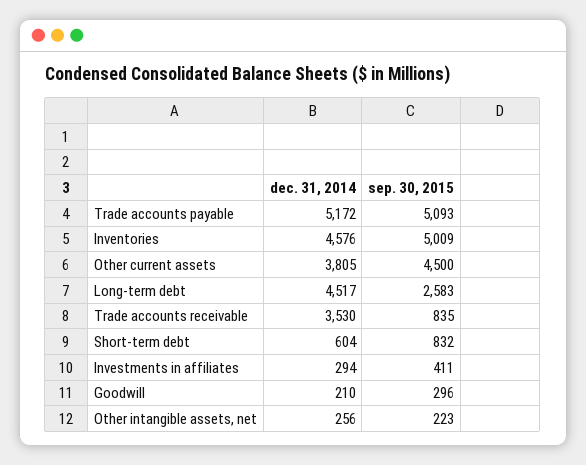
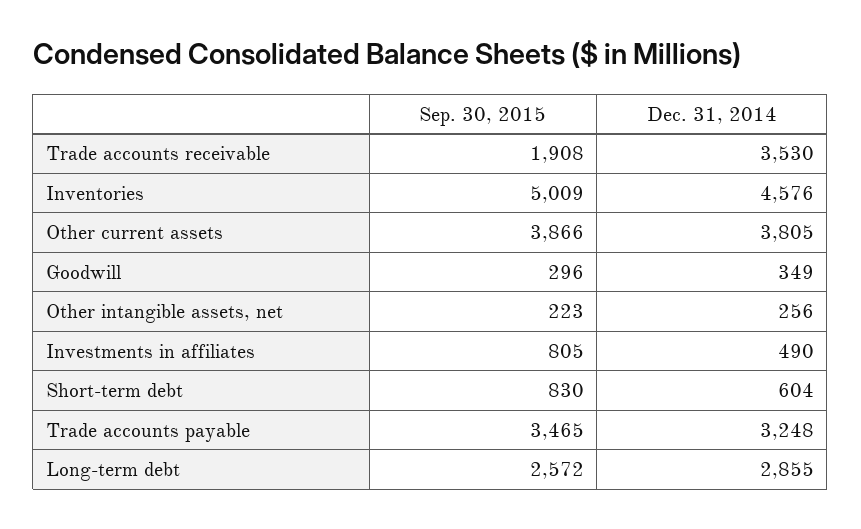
  {
    "dec. 31, 2014": {
-     "Trade accounts payable": 5172,
+     "Trade accounts payable": 3248,
      "Inventories": 4576,
      "Other current assets": 3805,
-     "Long-term debt": 4517,
+     "Long-term debt": 2855,
      "Trade accounts receivable": 3530,
      "Short-term debt": 604,
-     "Investments in affiliates": 294,
+     "Investments in affiliates": 490,
-     "Goodwill": 210,
+     "Goodwill": 349,
      "Other intangible assets, net": 256
    },
    "sep. 30, 2015": {
-     "Trade accounts payable": 5093,
+     "Trade accounts payable": 3465,
      "Inventories": 5009,
-     "Other current assets": 4500,
+     "Other current assets": 3866,
-     "Long-term debt": 2583,
+     "Long-term debt": 2572,
-     "Trade accounts receivable": 835,
+     "Trade accounts receivable": 1908,
-     "Short-term debt": 832,
+     "Short-term debt": 830,
-     "Investments in affiliates": 411,
+     "Investments in affiliates": 805,
      "Goodwill": 296,
      "Other intangible assets, net": 223
    }
  }

